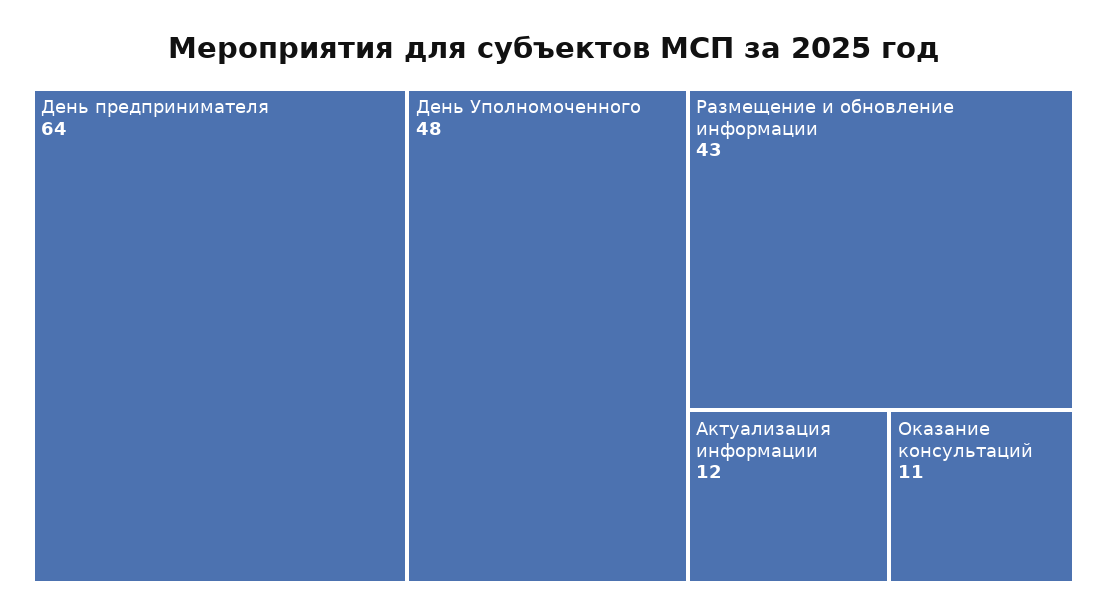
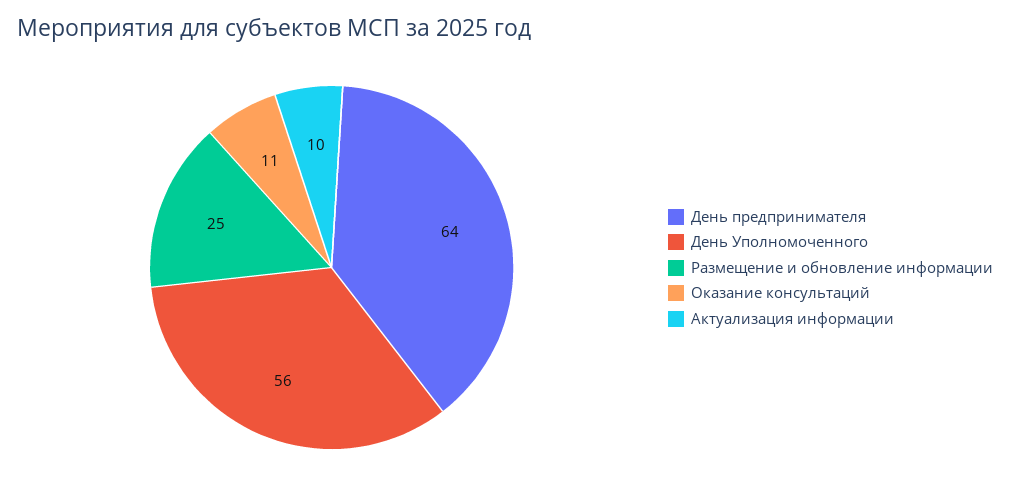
  {
    "День предпринимателя": 64,
-   "День Уполномоченного": 48,
+   "День Уполномоченного": 56,
-   "Размещение и обновление информации": 43,
+   "Размещение и обновление информации": 25,
-   "Актуализация информации": 12,
+   "Актуализация информации": 10,
    "Оказание консультаций": 11
  }

